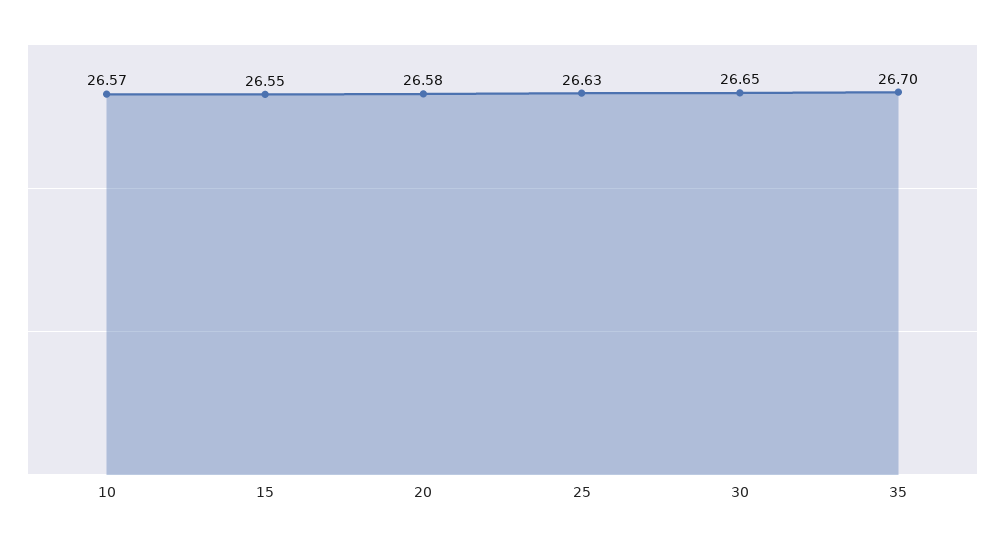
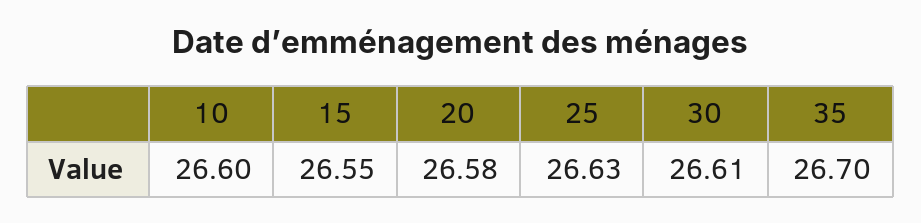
  {
-   "10": 26.57,
+   "10": 26.6,
    "15": 26.55,
    "20": 26.58,
    "25": 26.63,
-   "30": 26.65,
+   "30": 26.61,
    "35": 26.7
  }

